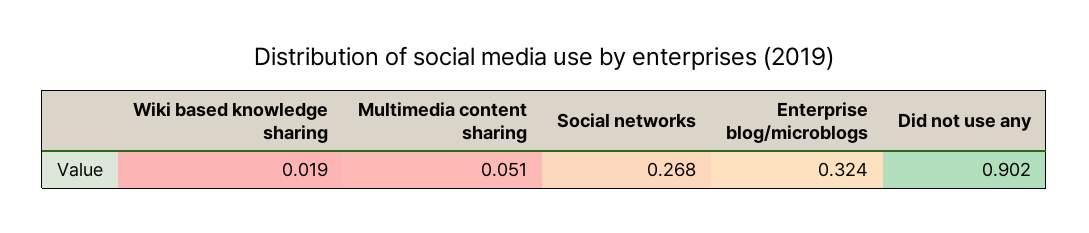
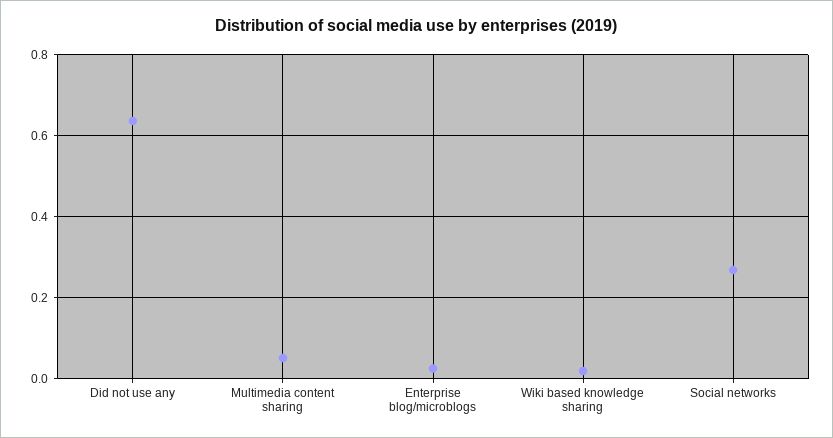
  {
    "Wiki based knowledge sharing": 0.019,
    "Multimedia content sharing": 0.051,
    "Social networks": 0.268,
-   "Enterprise blog/microblogs": 0.324,
+   "Enterprise blog/microblogs": 0.02,
-   "Did not use any": 0.902
+   "Did not use any": 0.64
  }

